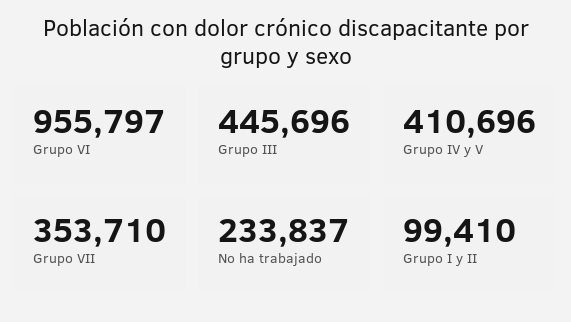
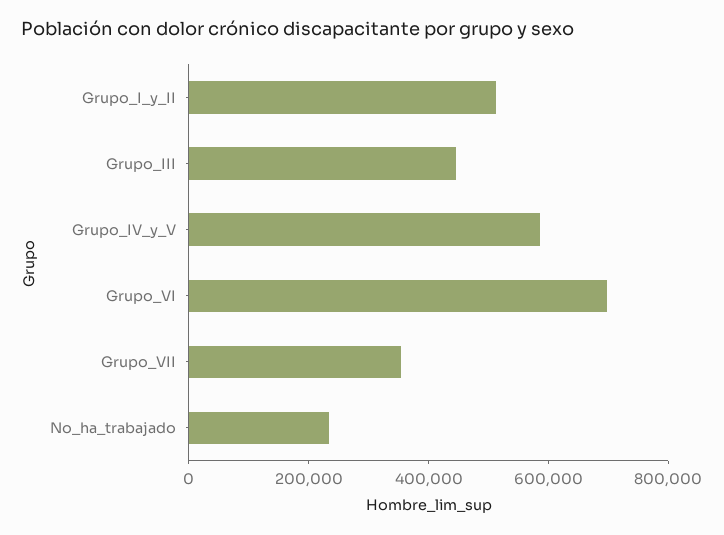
  {
-   "Grupo VI": 955797,
+   "Grupo VI": 700000,
    "Grupo III": 445696,
-   "Grupo IV y V": 410696,
+   "Grupo IV y V": 600000,
    "Grupo VII": 353710,
    "No ha trabajado": 233837,
-   "Grupo I y II": 99410
+   "Grupo I y II": 500000
  }

